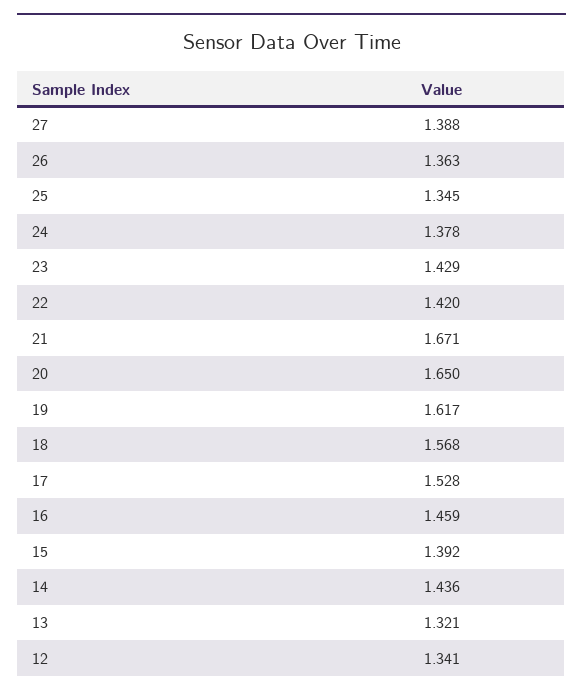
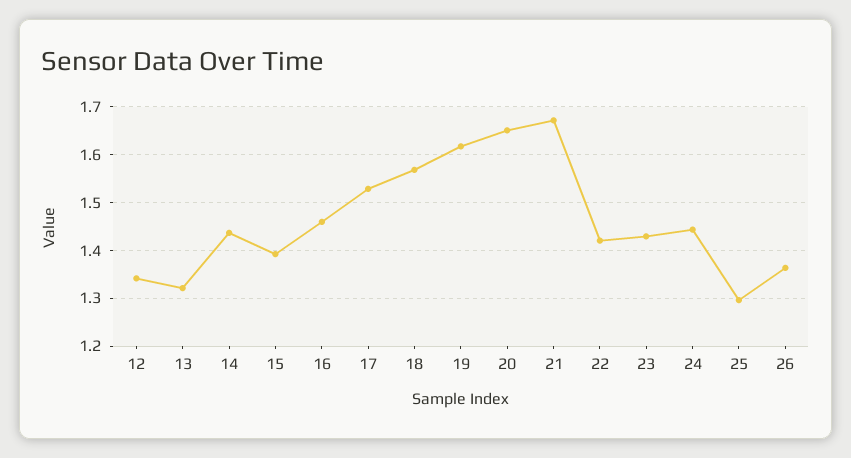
  {
-   "27": 1.388,
    "26": 1.363,
-   "25": 1.345,
+   "25": 1.3,
-   "24": 1.378,
+   "24": 1.44,
    "23": 1.429,
    "22": 1.42,
    "21": 1.671,
    "20": 1.65,
    "19": 1.617,
    "18": 1.568,
    "17": 1.528,
    "16": 1.459,
    "15": 1.392,
    "14": 1.436,
    "13": 1.321,
    "12": 1.341
  }

